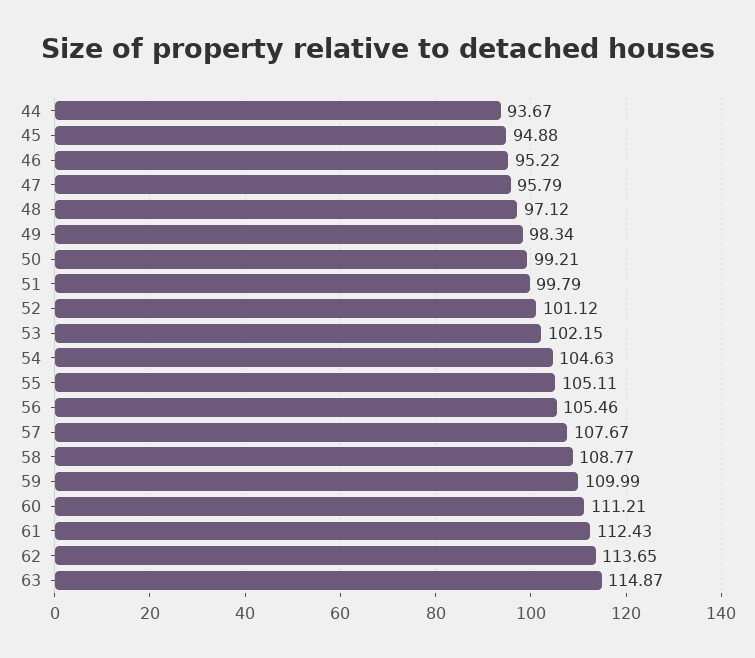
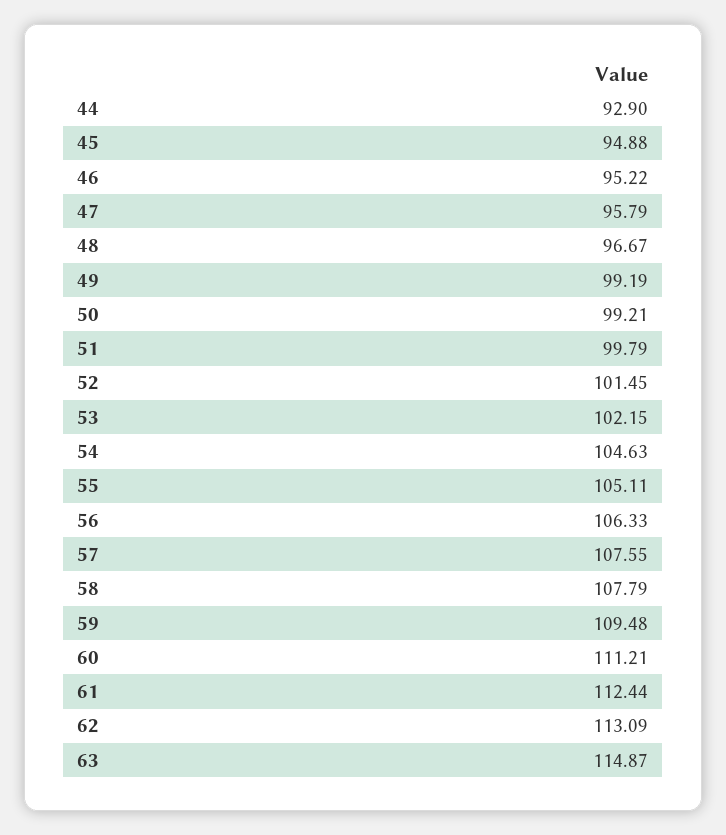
  {
-   "44": 93.67,
+   "44": 92.9,
    "45": 94.88,
    "46": 95.22,
    "47": 95.79,
-   "48": 97.12,
+   "48": 96.67,
-   "49": 98.34,
+   "49": 99.19,
    "50": 99.21,
    "51": 99.79,
-   "52": 101.12,
+   "52": 101.45,
    "53": 102.15,
    "54": 104.63,
    "55": 105.11,
-   "56": 105.46,
+   "56": 106.33,
-   "57": 107.67,
+   "57": 107.55,
-   "58": 108.77,
+   "58": 107.79,
-   "59": 109.99,
+   "59": 109.48,
    "60": 111.21,
-   "61": 112.43,
+   "61": 112.44,
-   "62": 113.65,
+   "62": 113.09,
    "63": 114.87
  }

